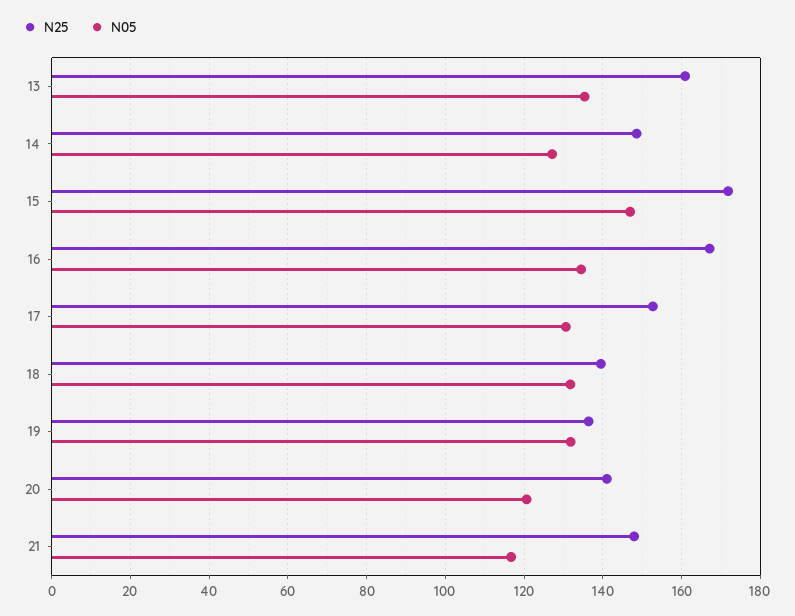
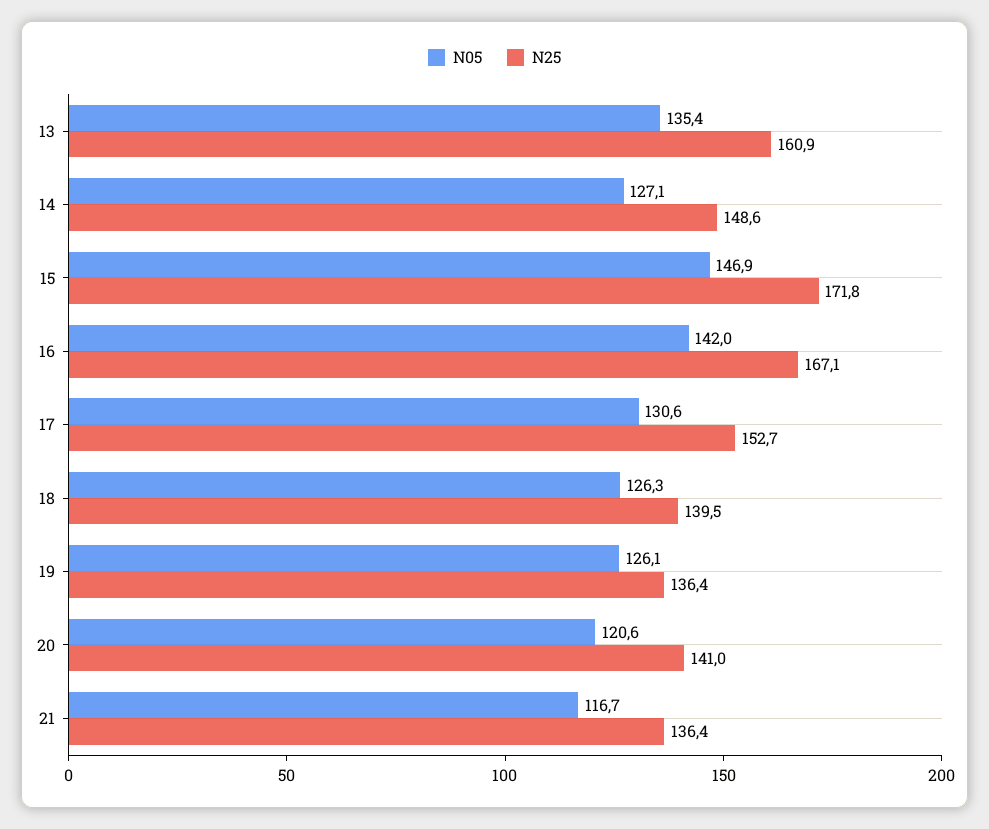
  {
    "N25": {
      "13": 160.9,
      "14": 148.6,
      "15": 171.8,
      "16": 167.1,
      "17": 152.7,
      "18": 139.5,
      "19": 136.4,
      "20": 141,
-     "21": 148
+     "21": 136.4
    },
    "N05": {
      "13": 135.4,
      "14": 127.1,
      "15": 146.9,
-     "16": 134,
+     "16": 142,
      "17": 130.6,
-     "18": 132,
+     "18": 126.3,
-     "19": 132,
+     "19": 126.1,
      "20": 120.6,
      "21": 116.7
    }
  }

